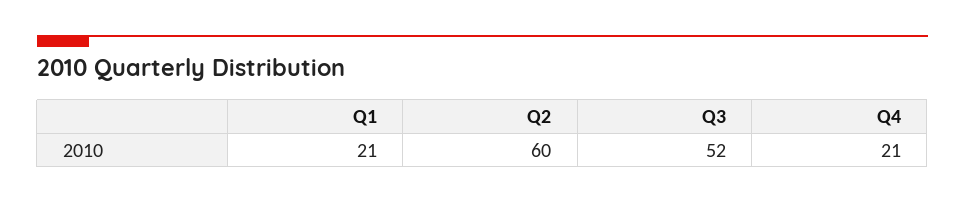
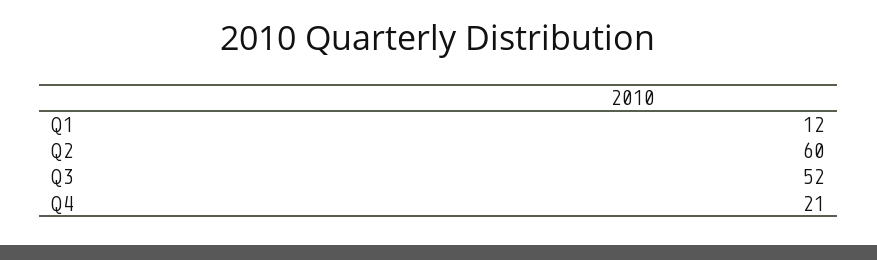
  {
-   "Q1": 21,
+   "Q1": 12,
    "Q2": 60,
    "Q3": 52,
    "Q4": 21
  }

